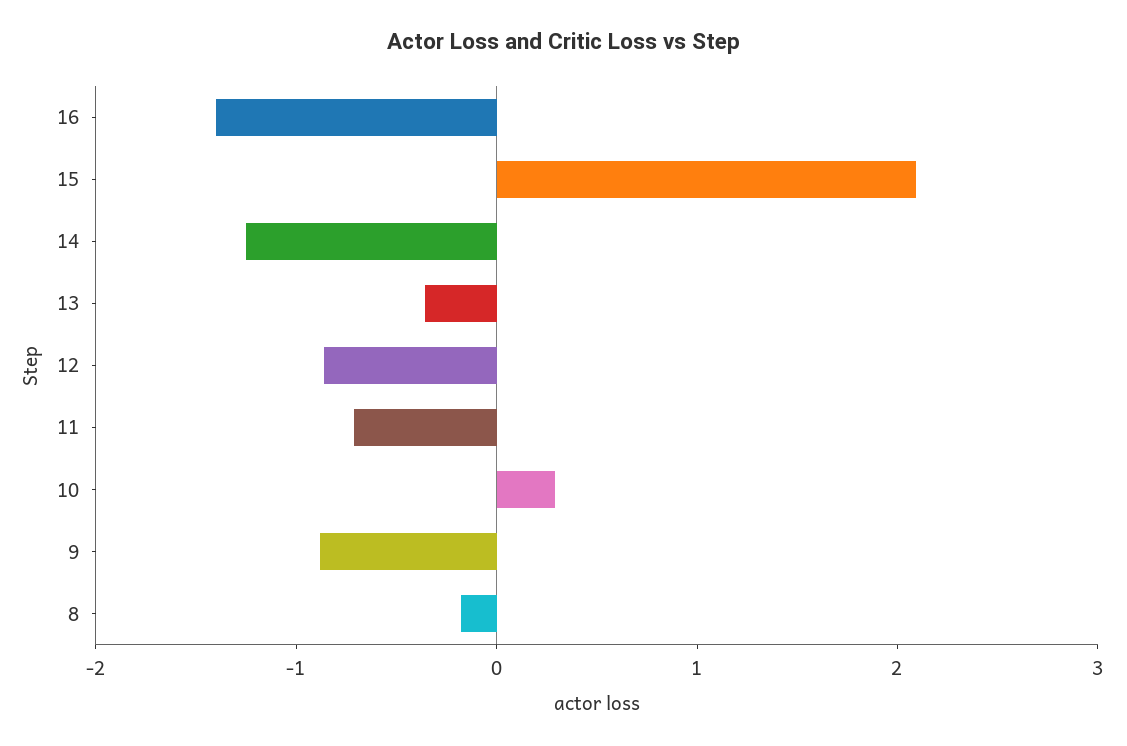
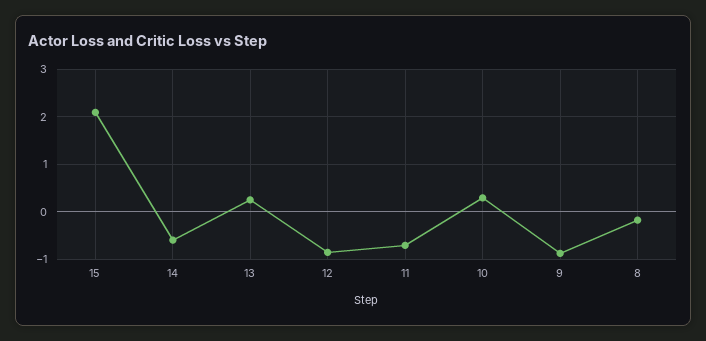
  {
-   "16": -1.4,
    "15": 2,
-   "14": -1.2,
+   "14": -0.6,
-   "13": -0.4,
+   "13": 0.2,
    "12": -0.8,
    "11": -0.8,
    "10": 0.2,
    "9": -0.8,
    "8": -0.2
  }

